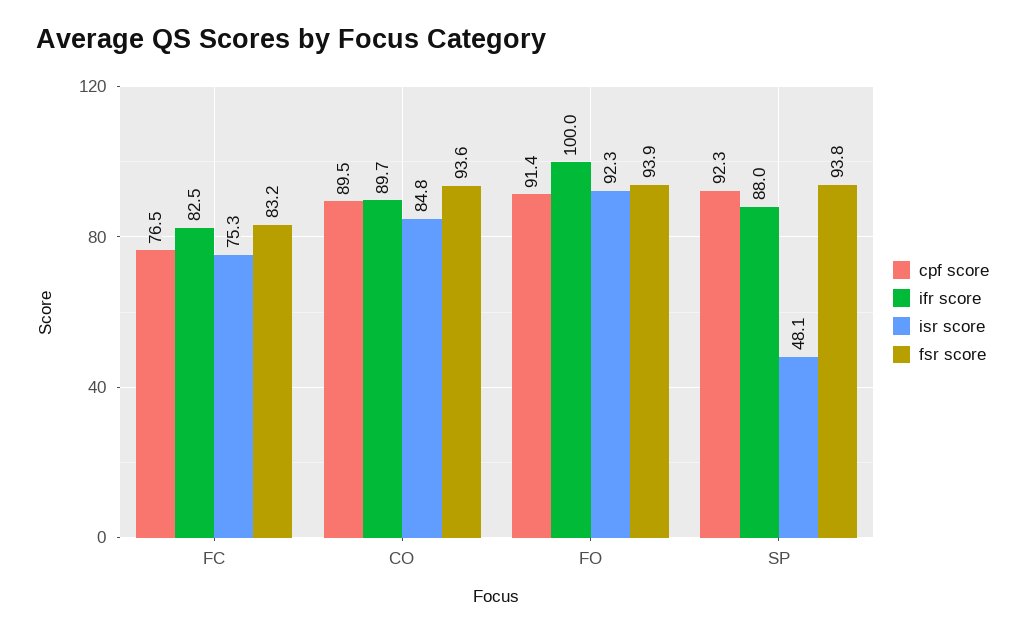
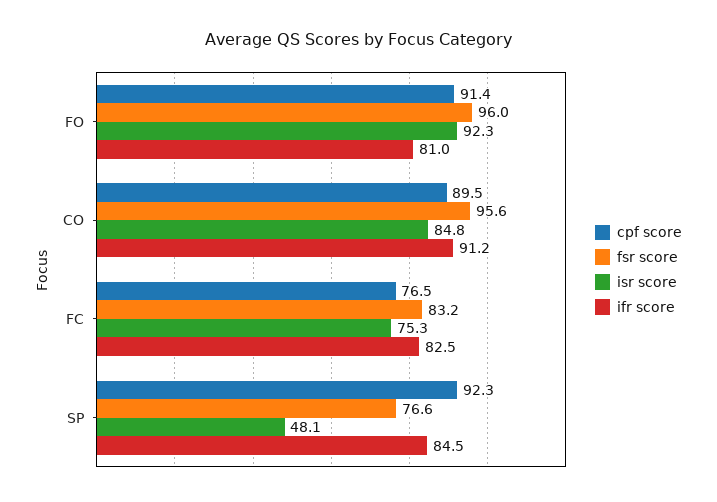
  {
    "cpf score": {
      "FC": 76.5,
      "CO": 89.5,
      "FO": 91.4,
      "SP": 92.3
    },
    "ifr score": {
      "FC": 82.5,
-     "CO": 89.7,
+     "CO": 91.2,
-     "FO": 100,
+     "FO": 81,
-     "SP": 88
+     "SP": 84.5
    },
    "isr score": {
      "FC": 75.3,
      "CO": 84.8,
      "FO": 92.3,
      "SP": 48.1
    },
    "fsr score": {
      "FC": 83.2,
-     "CO": 93.6,
+     "CO": 95.6,
-     "FO": 93.9,
+     "FO": 96,
-     "SP": 93.8
+     "SP": 76.6
    }
  }

